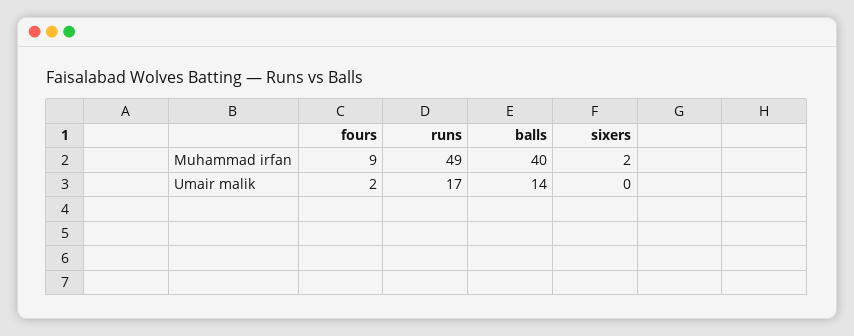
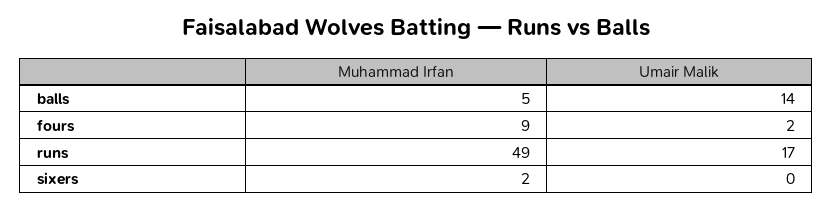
  {
    "fours": {
      "Muhammad irfan": 9,
      "Umair malik": 2
    },
    "runs": {
      "Muhammad irfan": 49,
      "Umair malik": 17
    },
    "balls": {
-     "Muhammad irfan": 40,
+     "Muhammad irfan": 5,
      "Umair malik": 14
    },
    "sixers": {
      "Muhammad irfan": 2,
      "Umair malik": 0
    }
  }

